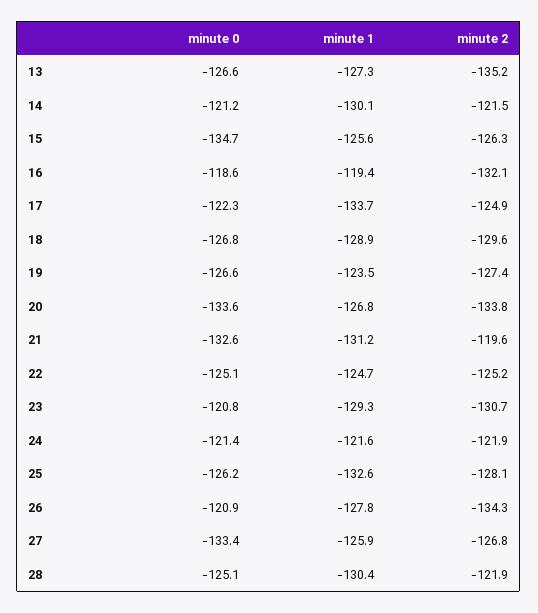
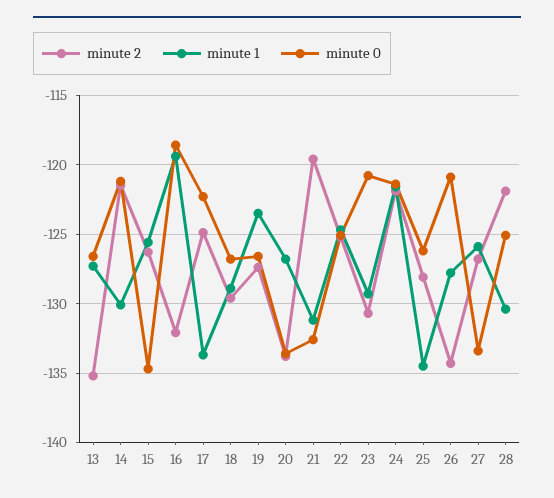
  {
    "minute 0": {
      "13": -126.6,
      "14": -121.2,
      "15": -134.7,
      "16": -118.6,
      "17": -122.3,
      "18": -126.8,
      "19": -126.6,
      "20": -133.6,
      "21": -132.6,
      "22": -125.1,
      "23": -120.8,
      "24": -121.4,
      "25": -126.2,
      "26": -120.9,
      "27": -133.4,
      "28": -125.1
    },
    "minute 1": {
      "13": -127.3,
      "14": -130.1,
      "15": -125.6,
      "16": -119.4,
      "17": -133.7,
      "18": -128.9,
      "19": -123.5,
      "20": -126.8,
      "21": -131.2,
      "22": -124.7,
      "23": -129.3,
      "24": -121.6,
-     "25": -132.6,
+     "25": -134.5,
      "26": -127.8,
      "27": -125.9,
      "28": -130.4
    },
    "minute 2": {
      "13": -135.2,
      "14": -121.5,
      "15": -126.3,
      "16": -132.1,
      "17": -124.9,
      "18": -129.6,
      "19": -127.4,
      "20": -133.8,
      "21": -119.6,
      "22": -125.2,
      "23": -130.7,
      "24": -121.9,
      "25": -128.1,
      "26": -134.3,
      "27": -126.8,
      "28": -121.9
    }
  }

